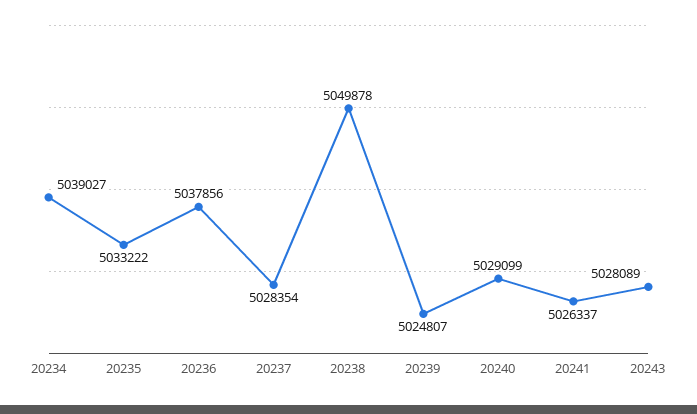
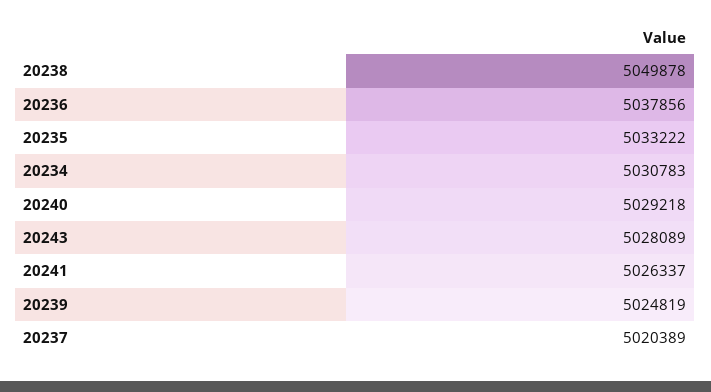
  {
-   "20234": 5039027,
+   "20234": 5030783,
    "20235": 5033222,
    "20236": 5037856,
-   "20237": 5028354,
+   "20237": 5020389,
    "20238": 5049878,
-   "20239": 5024807,
+   "20239": 5024819,
-   "20240": 5029099,
+   "20240": 5029218,
    "20241": 5026337,
    "20243": 5028089
  }

